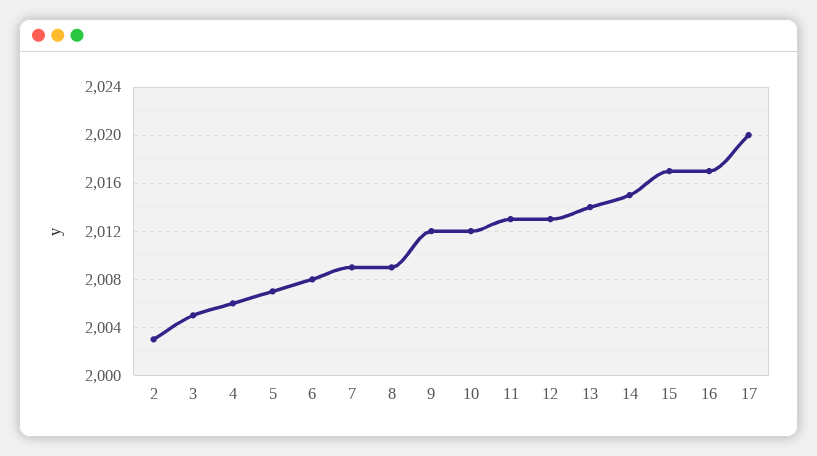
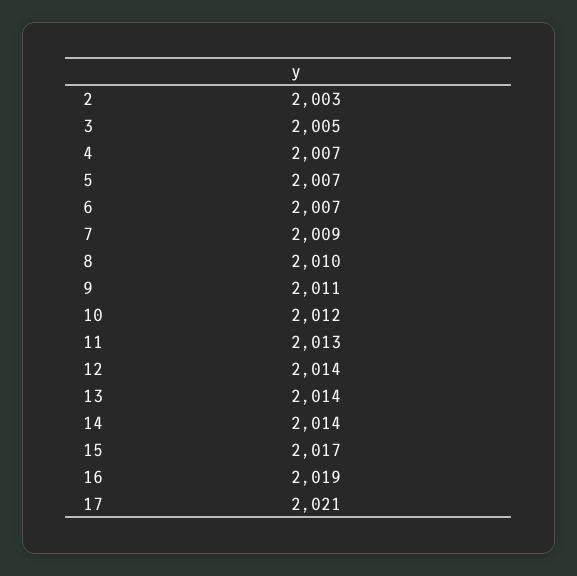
  {
    "2": 2003,
    "3": 2005,
-   "4": 2006,
+   "4": 2007,
    "5": 2007,
-   "6": 2008,
+   "6": 2007,
    "7": 2009,
-   "8": 2009,
+   "8": 2010,
-   "9": 2012,
+   "9": 2011,
    "10": 2012,
    "11": 2013,
-   "12": 2013,
+   "12": 2014,
    "13": 2014,
-   "14": 2015,
+   "14": 2014,
    "15": 2017,
-   "16": 2017,
+   "16": 2019,
-   "17": 2020
+   "17": 2021
  }

